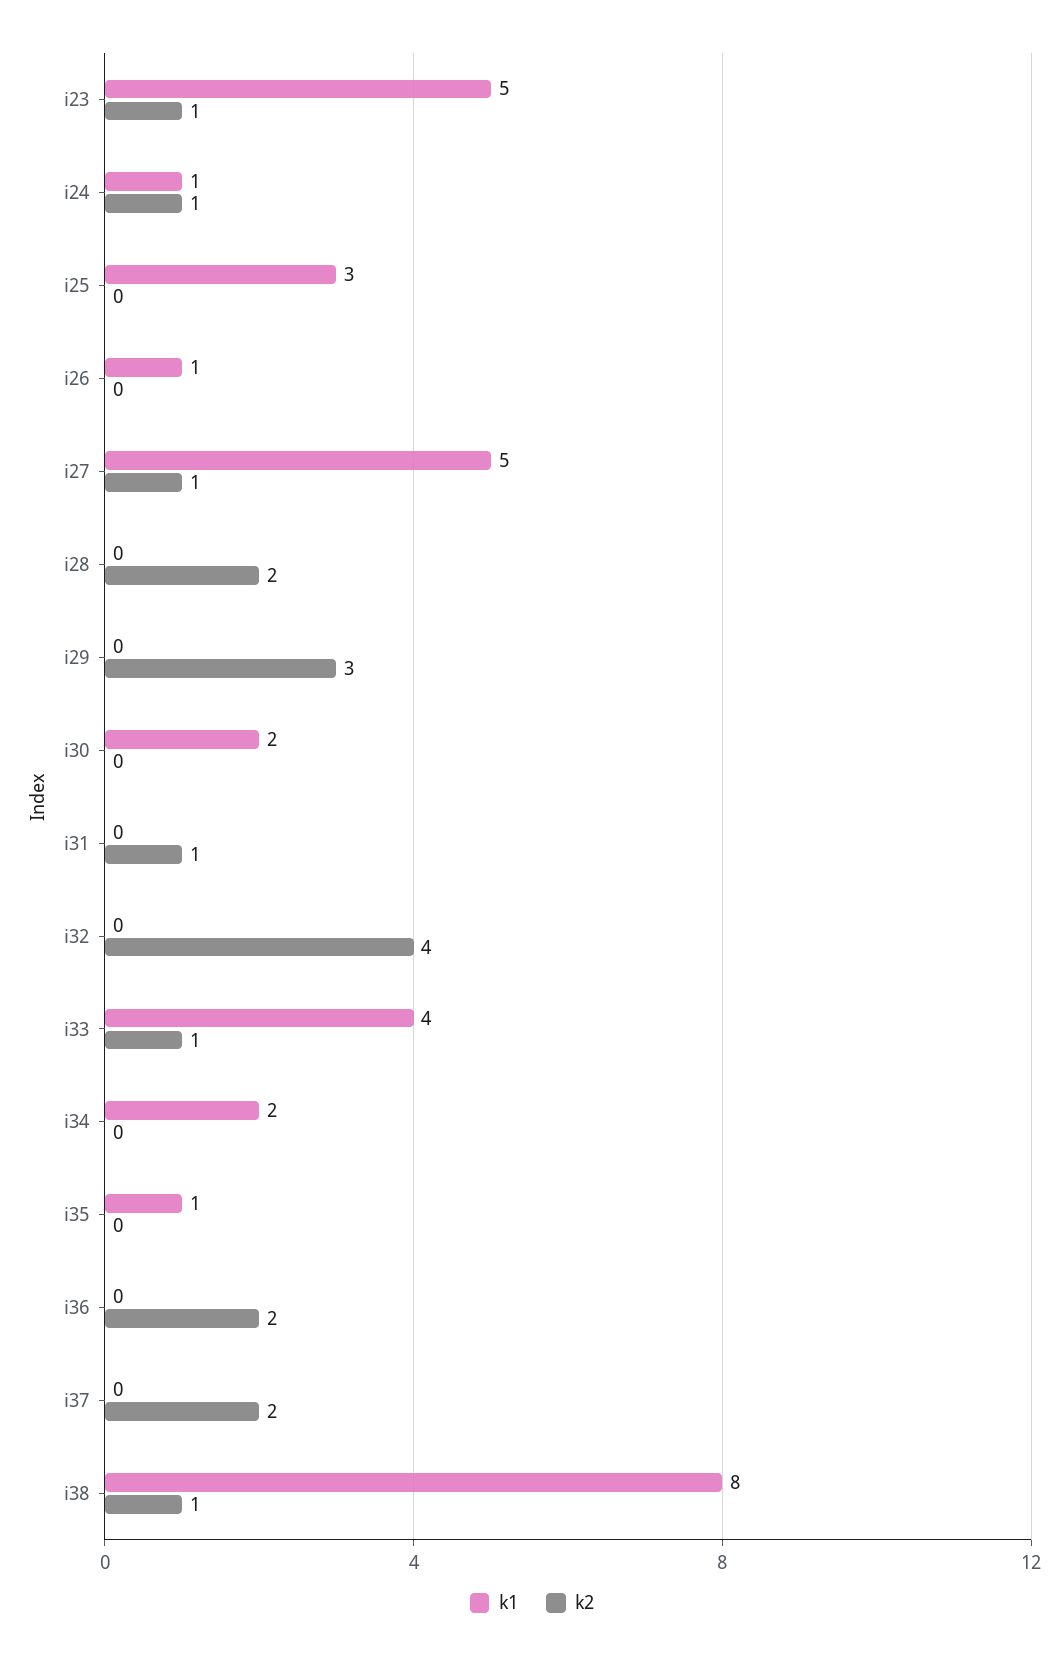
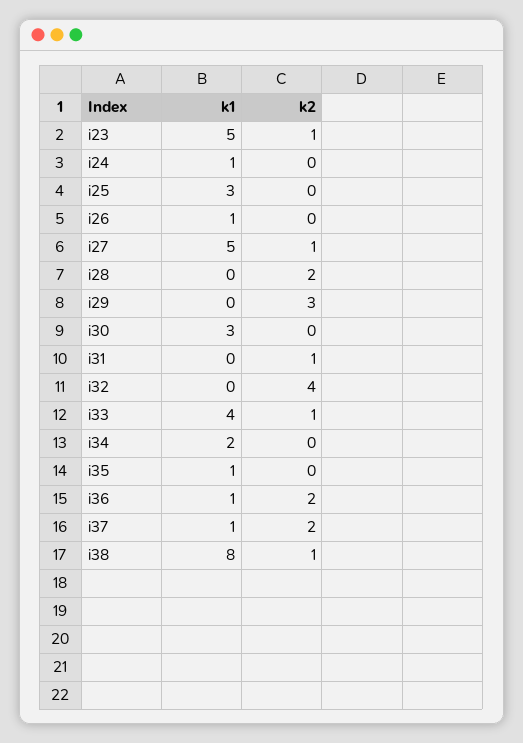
  {
    "k1": {
      "i23": 5,
      "i24": 1,
      "i25": 3,
      "i26": 1,
      "i27": 5,
      "i28": 0,
      "i29": 0,
-     "i30": 2,
+     "i30": 3,
      "i31": 0,
      "i32": 0,
      "i33": 4,
      "i34": 2,
      "i35": 1,
-     "i36": 0,
+     "i36": 1,
-     "i37": 0,
+     "i37": 1,
      "i38": 8
    },
    "k2": {
      "i23": 1,
-     "i24": 1,
+     "i24": 0,
      "i25": 0,
      "i26": 0,
      "i27": 1,
      "i28": 2,
      "i29": 3,
      "i30": 0,
      "i31": 1,
      "i32": 4,
      "i33": 1,
      "i34": 0,
      "i35": 0,
      "i36": 2,
      "i37": 2,
      "i38": 1
    }
  }

